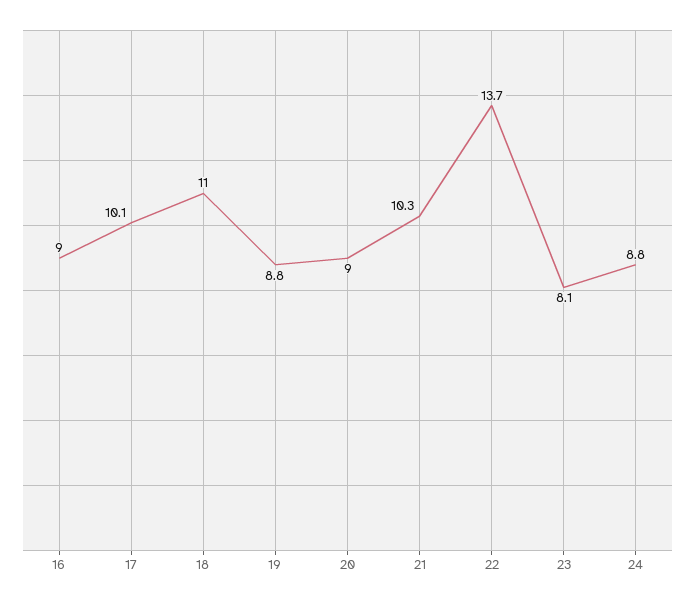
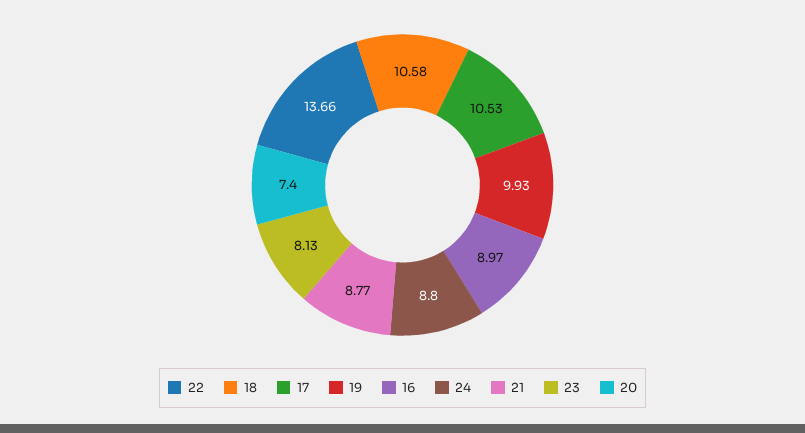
  {
    "16": 8.97,
-   "17": 10.1,
+   "17": 10.53,
-   "18": 11,
+   "18": 10.58,
-   "19": 8.8,
+   "19": 9.93,
-   "20": 9,
+   "20": 7.4,
-   "21": 10.3,
+   "21": 8.77,
    "22": 13.66,
    "23": 8.13,
    "24": 8.8
  }

